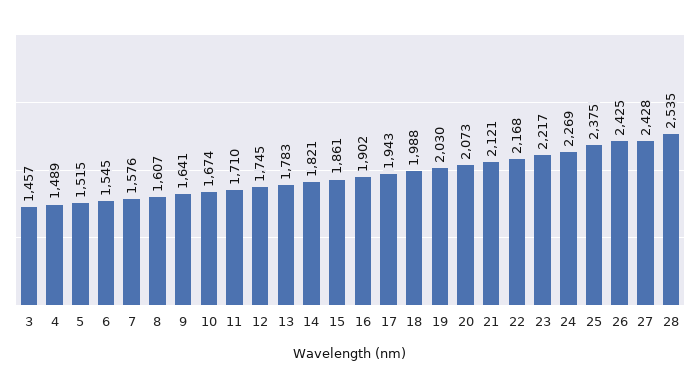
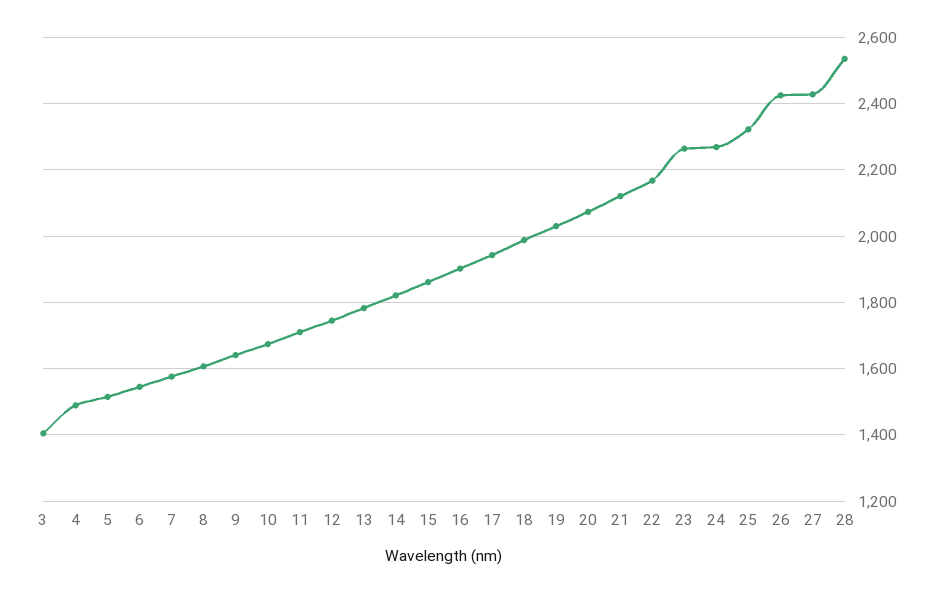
  {
-   "3": 1457,
+   "3": 1400,
    "4": 1489,
    "5": 1515,
    "6": 1545,
    "7": 1576,
    "8": 1607,
    "9": 1641,
    "10": 1674,
    "11": 1710,
    "12": 1745,
    "13": 1783,
    "14": 1821,
    "15": 1861,
    "16": 1902,
    "17": 1943,
    "18": 1988,
    "19": 2030,
    "20": 2073,
    "21": 2121,
    "22": 2168,
-   "23": 2217,
+   "23": 2260,
    "24": 2269,
-   "25": 2375,
+   "25": 2320,
    "26": 2425,
    "27": 2428,
    "28": 2535
  }

